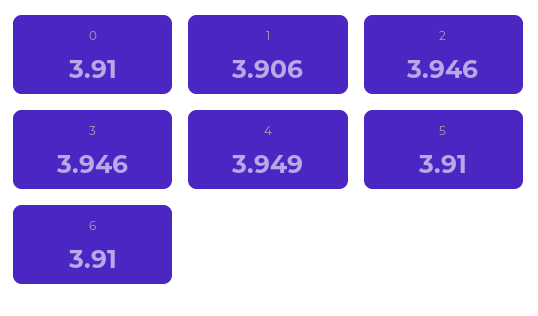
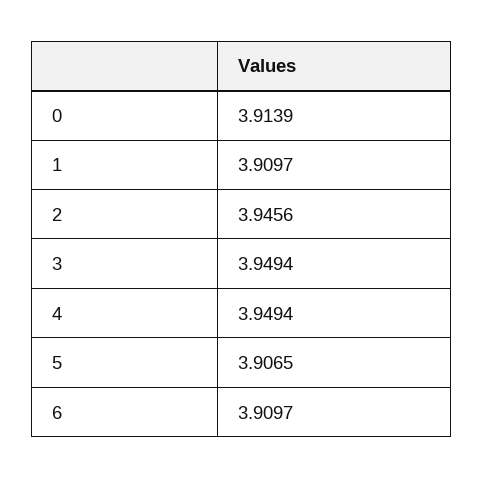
  {
-   "0": 3.91,
+   "0": 3.9139,
-   "1": 3.906,
+   "1": 3.9097,
    "2": 3.9456,
-   "3": 3.946,
+   "3": 3.9494,
    "4": 3.9494,
-   "5": 3.91,
+   "5": 3.9065,
    "6": 3.9097
  }

